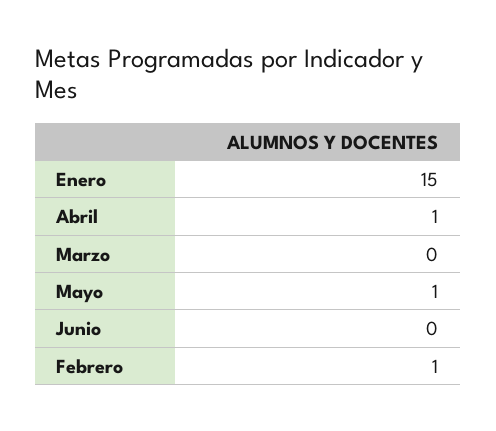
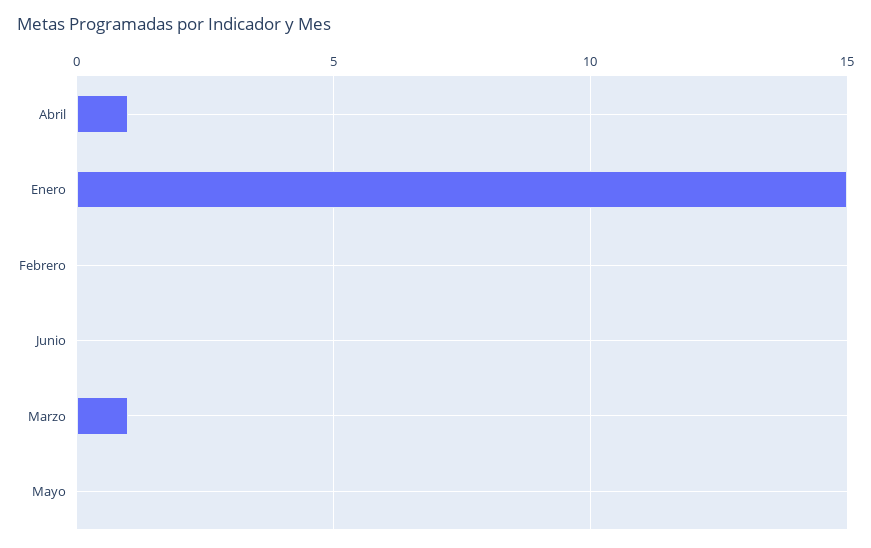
  {
    "Enero": 15,
    "Abril": 1,
-   "Marzo": 0,
+   "Marzo": 1,
-   "Mayo": 1,
+   "Mayo": 0,
    "Junio": 0,
-   "Febrero": 1
+   "Febrero": 0
  }

